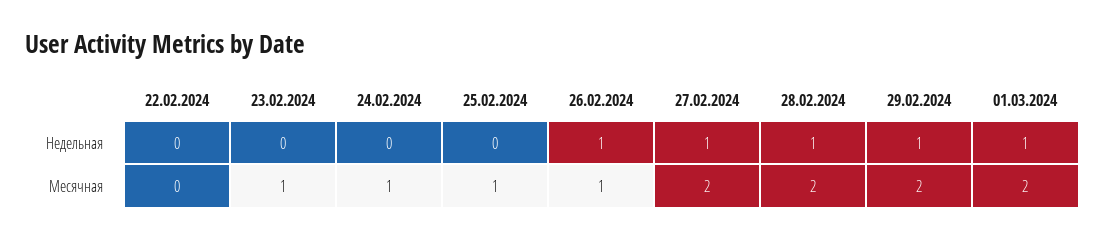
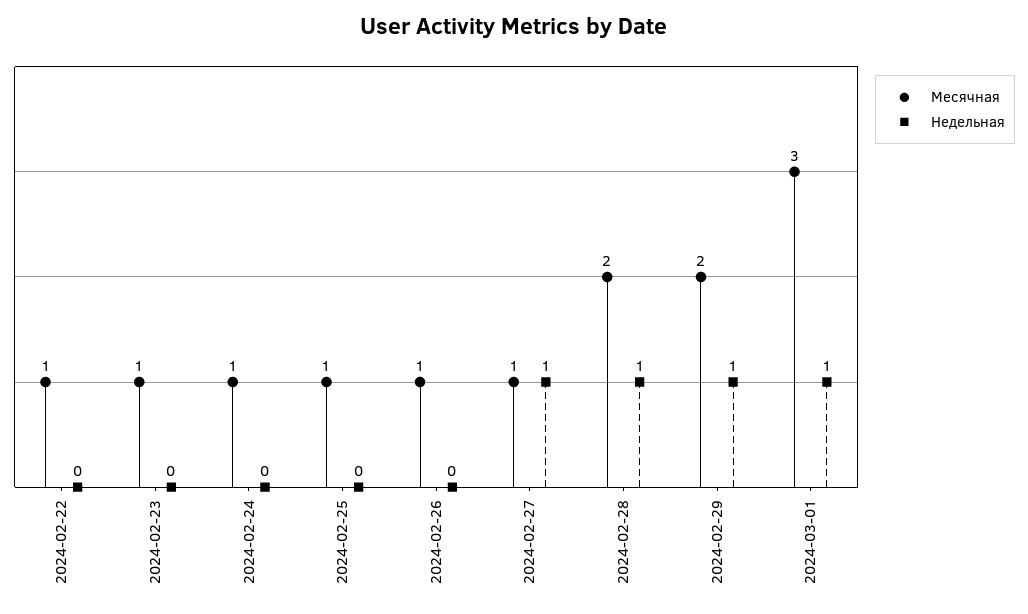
  {
    "Недельная": {
      "22.02.2024": 0,
      "23.02.2024": 0,
      "24.02.2024": 0,
      "25.02.2024": 0,
-     "26.02.2024": 1,
+     "26.02.2024": 0,
      "27.02.2024": 1,
      "28.02.2024": 1,
      "29.02.2024": 1,
      "01.03.2024": 1
    },
    "Месячная": {
-     "22.02.2024": 0,
+     "22.02.2024": 1,
      "23.02.2024": 1,
      "24.02.2024": 1,
      "25.02.2024": 1,
      "26.02.2024": 1,
-     "27.02.2024": 2,
+     "27.02.2024": 1,
      "28.02.2024": 2,
      "29.02.2024": 2,
-     "01.03.2024": 2
+     "01.03.2024": 3
    }
  }

